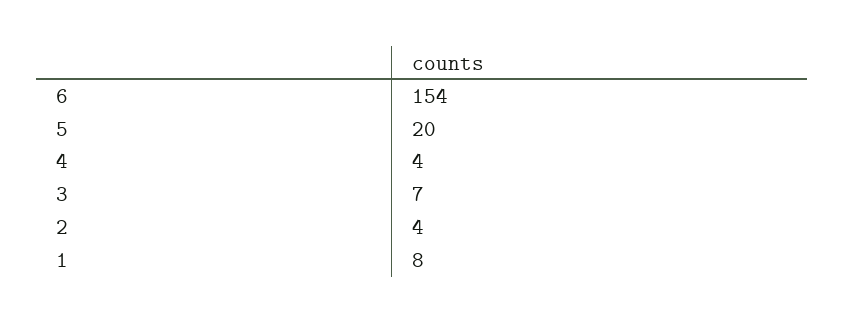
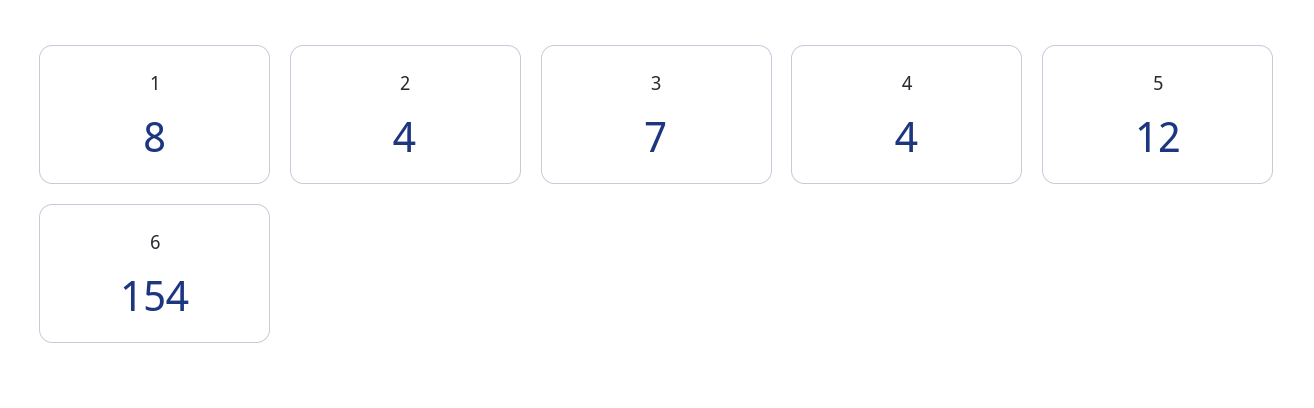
  {
    "6": 154,
-   "5": 20,
+   "5": 12,
    "4": 4,
    "3": 7,
    "2": 4,
    "1": 8
  }

